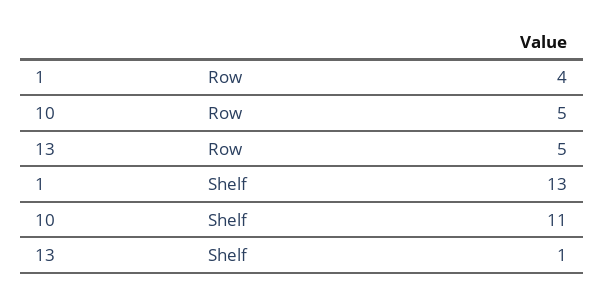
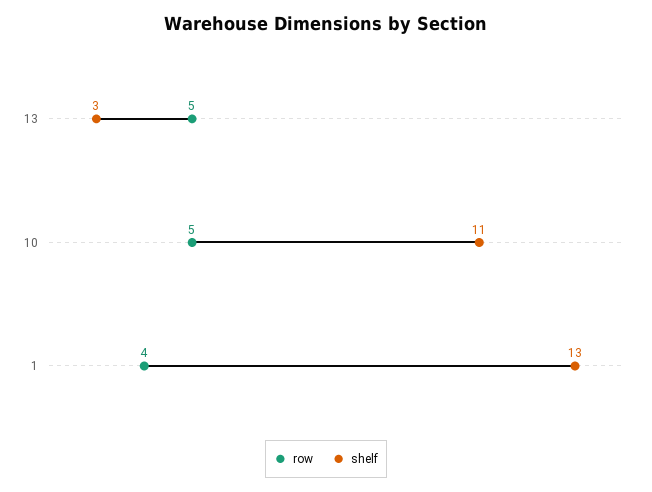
  {
    "Row": {
      "1": 4,
      "10": 5,
      "13": 5
    },
    "Shelf": {
      "1": 13,
      "10": 11,
-     "13": 1
+     "13": 3
    }
  }

